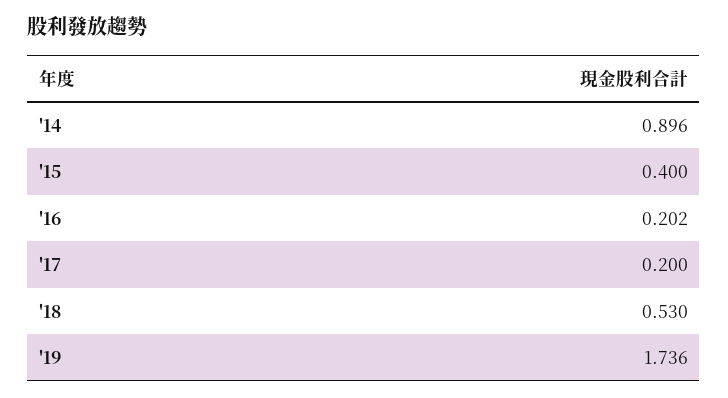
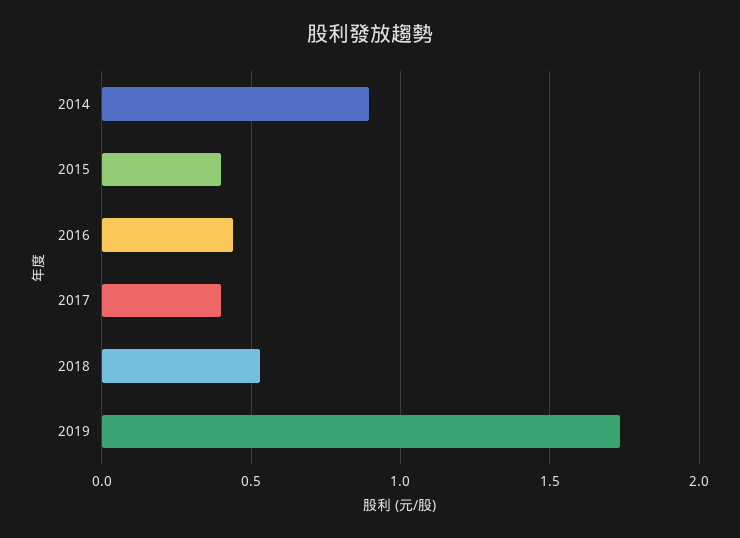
  {
    "'14": 0.896,
    "'15": 0.4,
-   "'16": 0.202,
+   "'16": 0.45,
-   "'17": 0.2,
+   "'17": 0.4,
    "'18": 0.53,
    "'19": 1.736
  }

